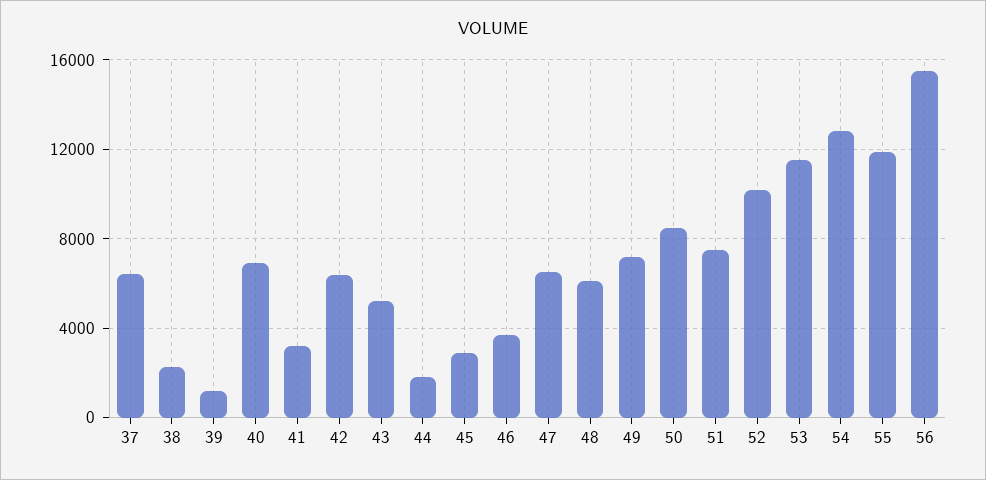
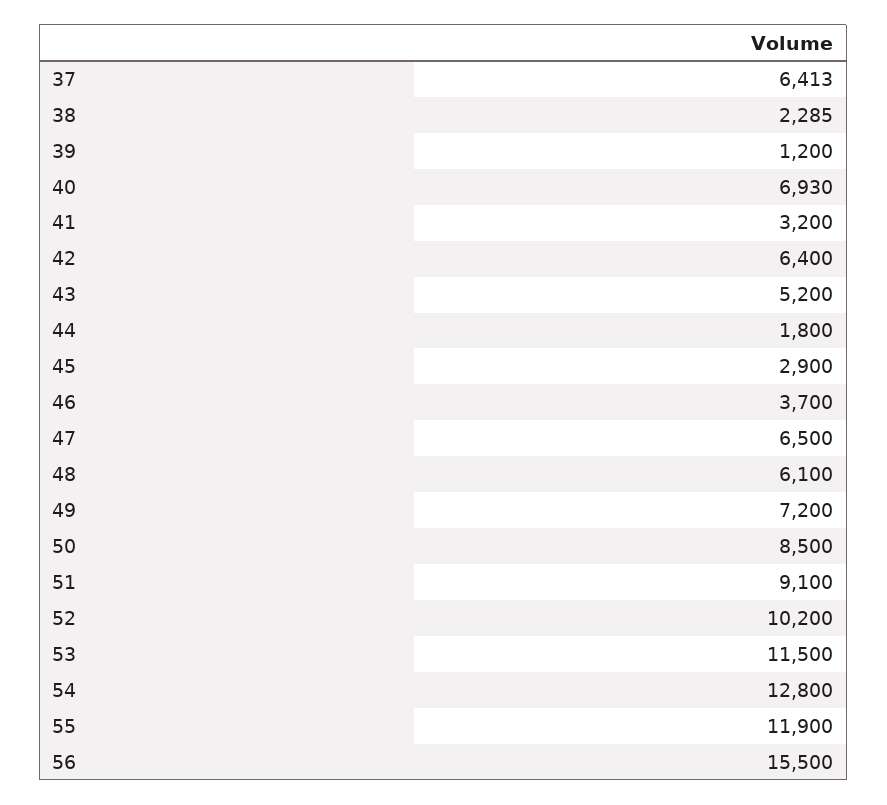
  {
    "37": 6413,
    "38": 2285,
    "39": 1200,
    "40": 6930,
    "41": 3200,
    "42": 6400,
    "43": 5200,
    "44": 1800,
    "45": 2900,
    "46": 3700,
    "47": 6500,
    "48": 6100,
    "49": 7200,
    "50": 8500,
-   "51": 7500,
+   "51": 9100,
    "52": 10200,
    "53": 11500,
    "54": 12800,
    "55": 11900,
    "56": 15500
  }

